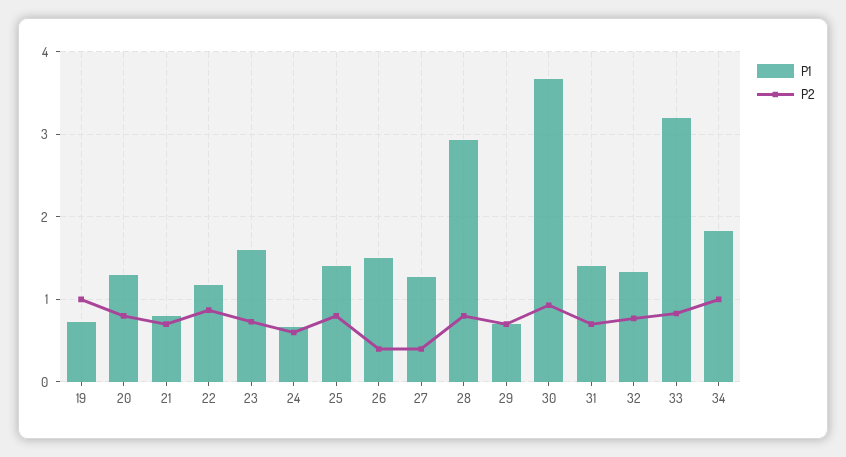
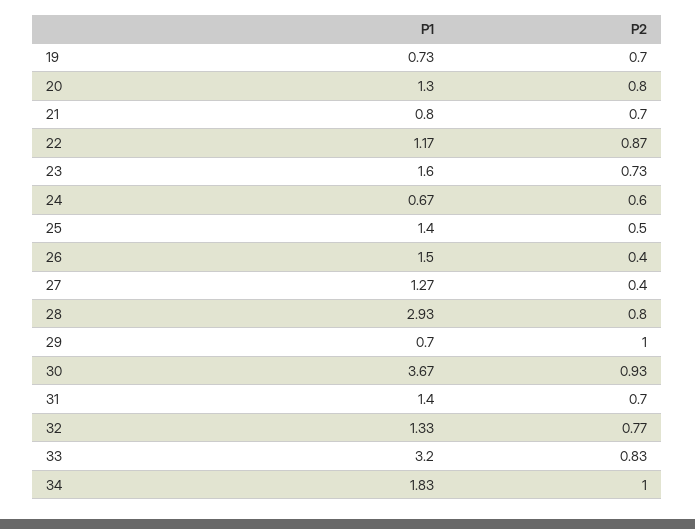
  {
    "P1": {
      "19": 0.73,
      "20": 1.3,
      "21": 0.8,
      "22": 1.17,
      "23": 1.6,
      "24": 0.67,
      "25": 1.4,
      "26": 1.5,
      "27": 1.27,
      "28": 2.93,
      "29": 0.7,
      "30": 3.67,
      "31": 1.4,
      "32": 1.33,
      "33": 3.2,
      "34": 1.83
    },
    "P2": {
-     "19": 1,
+     "19": 0.7,
      "20": 0.8,
      "21": 0.7,
      "22": 0.87,
      "23": 0.73,
      "24": 0.6,
-     "25": 0.8,
+     "25": 0.5,
      "26": 0.4,
      "27": 0.4,
      "28": 0.8,
-     "29": 0.7,
+     "29": 1,
      "30": 0.93,
      "31": 0.7,
      "32": 0.77,
      "33": 0.83,
      "34": 1
    }
  }

